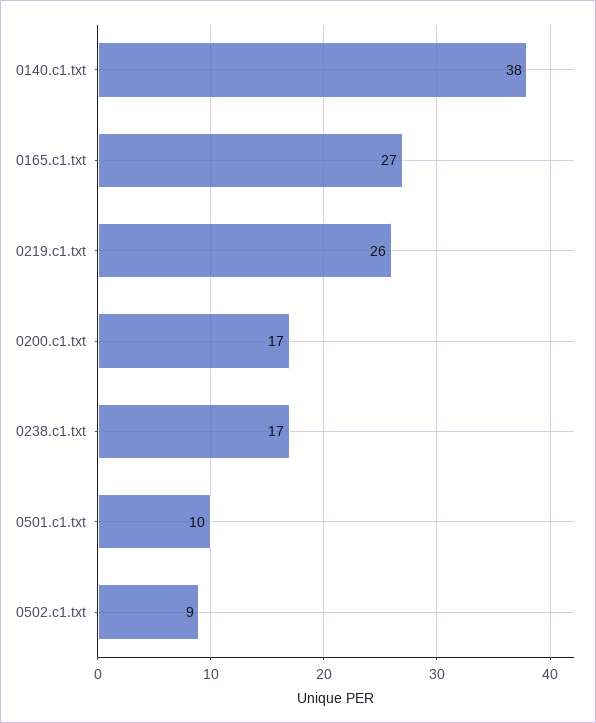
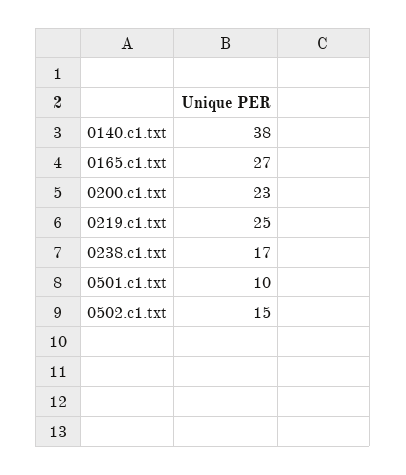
  {
    "0140.c1.txt": 38,
    "0165.c1.txt": 27,
-   "0219.c1.txt": 26,
+   "0219.c1.txt": 25,
-   "0200.c1.txt": 17,
+   "0200.c1.txt": 23,
    "0238.c1.txt": 17,
    "0501.c1.txt": 10,
-   "0502.c1.txt": 9
+   "0502.c1.txt": 15
  }

